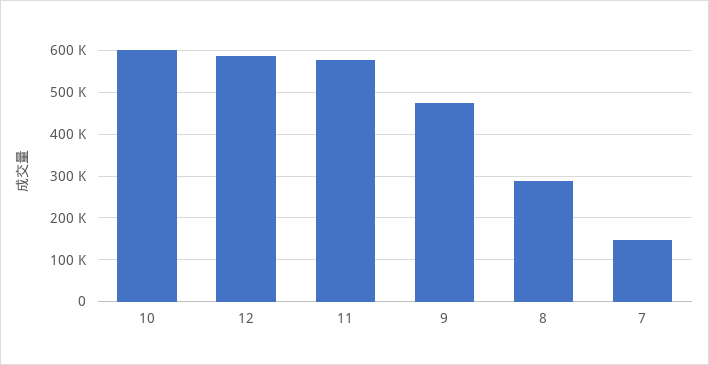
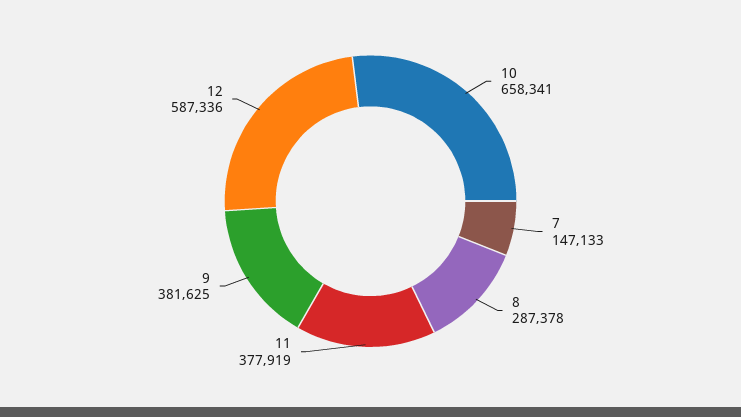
  {
-   "10": 600000,
+   "10": 658341,
    "12": 587336,
-   "11": 580000,
+   "11": 377919,
-   "9": 480000,
+   "9": 381625,
    "8": 287378,
    "7": 147133
  }

